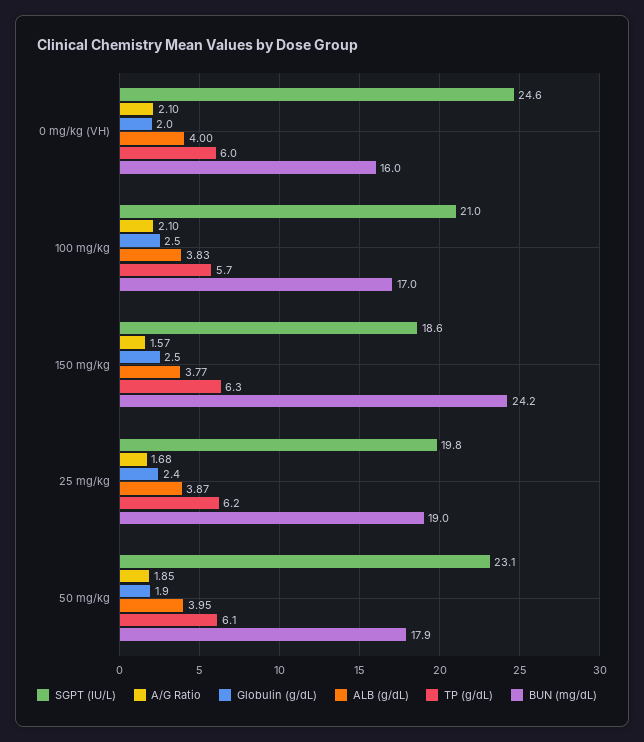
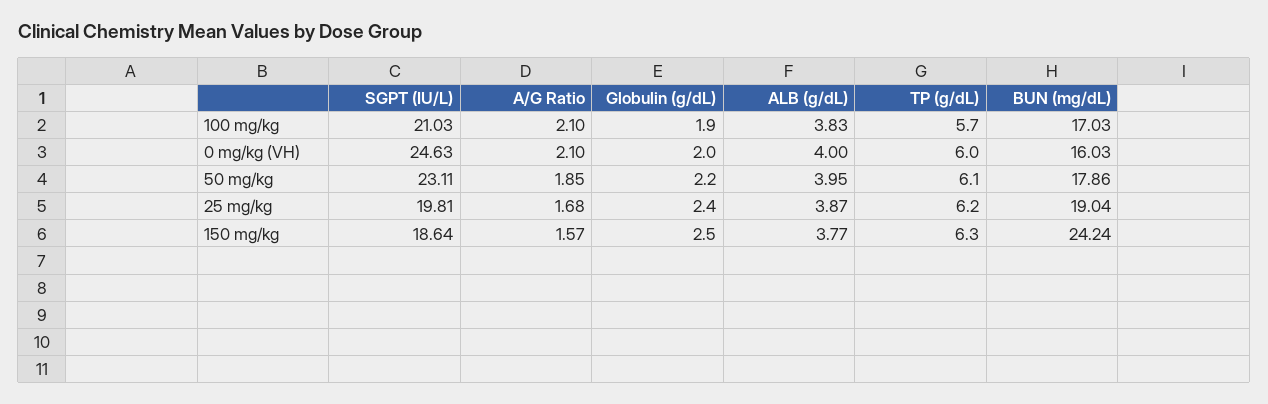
  {
    "SGPT (IU/L)": {
      "0 mg/kg (VH)": 24.63,
      "100 mg/kg": 21.03,
      "150 mg/kg": 18.64,
      "25 mg/kg": 19.81,
      "50 mg/kg": 23.11
    },
    "A/G Ratio": {
      "0 mg/kg (VH)": 2.1,
      "100 mg/kg": 2.1,
      "150 mg/kg": 1.57,
      "25 mg/kg": 1.68,
      "50 mg/kg": 1.85
    },
    "Globulin (g/dL)": {
      "0 mg/kg (VH)": 2,
-     "100 mg/kg": 2.5,
+     "100 mg/kg": 1.9,
      "150 mg/kg": 2.5,
      "25 mg/kg": 2.4,
-     "50 mg/kg": 1.9
+     "50 mg/kg": 2.2
    },
    "ALB (g/dL)": {
      "0 mg/kg (VH)": 4,
      "100 mg/kg": 3.83,
      "150 mg/kg": 3.77,
      "25 mg/kg": 3.87,
      "50 mg/kg": 3.95
    },
    "TP (g/dL)": {
      "0 mg/kg (VH)": 6,
      "100 mg/kg": 5.7,
      "150 mg/kg": 6.3,
      "25 mg/kg": 6.2,
      "50 mg/kg": 6.1
    },
    "BUN (mg/dL)": {
      "0 mg/kg (VH)": 16.03,
      "100 mg/kg": 17.03,
      "150 mg/kg": 24.24,
      "25 mg/kg": 19.04,
      "50 mg/kg": 17.86
    }
  }

